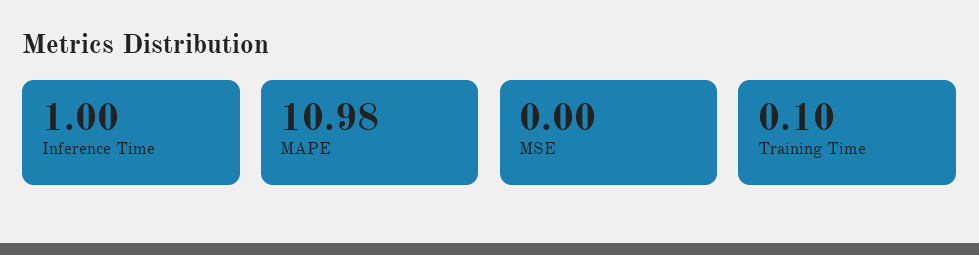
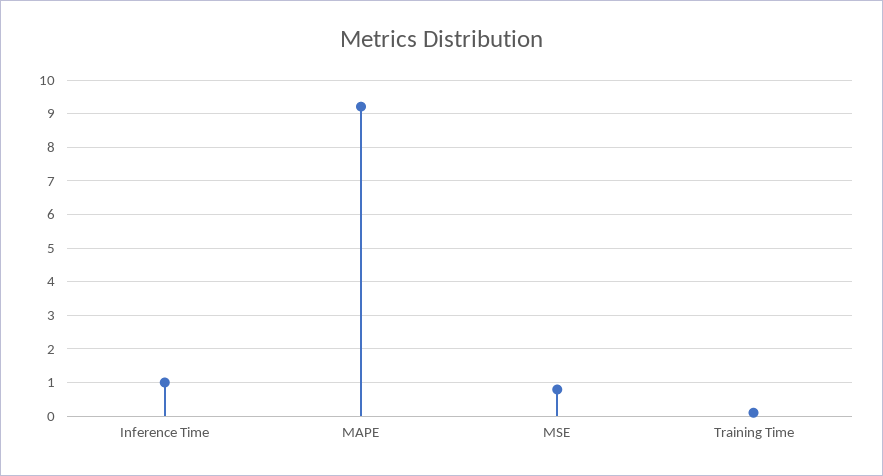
  {
    "Inference Time": 1,
-   "MAPE": 10.98,
+   "MAPE": 9.2,
-   "MSE": 0,
+   "MSE": 0.8,
    "Training Time": 0.1
  }

